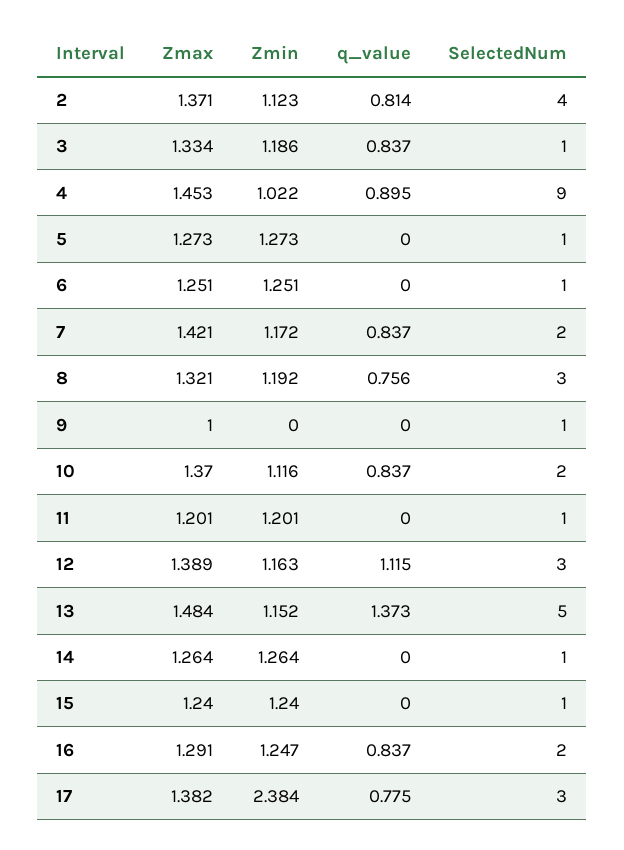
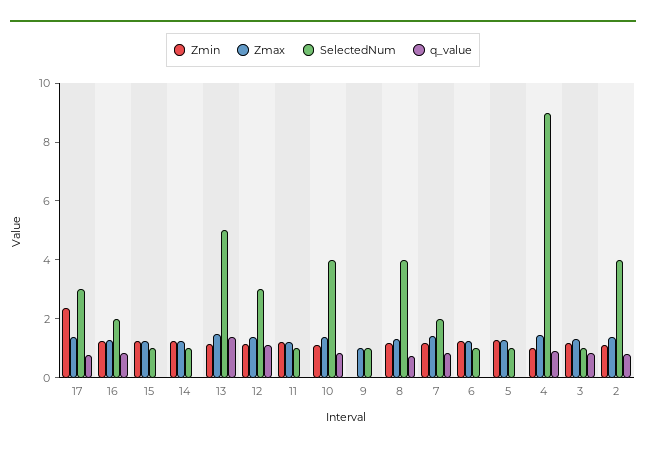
  {
    "Zmax": {
      "2": 1.371,
      "3": 1.334,
      "4": 1.453,
      "5": 1.273,
      "6": 1.251,
      "7": 1.421,
      "8": 1.321,
      "9": 1,
      "10": 1.37,
      "11": 1.201,
      "12": 1.389,
      "13": 1.484,
      "14": 1.264,
      "15": 1.24,
      "16": 1.291,
      "17": 1.382
    },
    "Zmin": {
      "2": 1.123,
      "3": 1.186,
      "4": 1.022,
      "5": 1.273,
      "6": 1.251,
      "7": 1.172,
      "8": 1.192,
      "9": 0,
      "10": 1.116,
      "11": 1.201,
      "12": 1.163,
      "13": 1.152,
      "14": 1.264,
      "15": 1.24,
      "16": 1.247,
      "17": 2.384
    },
    "q_value": {
      "2": 0.814,
      "3": 0.837,
      "4": 0.895,
      "5": 0,
      "6": 0,
      "7": 0.837,
      "8": 0.756,
      "9": 0,
      "10": 0.837,
      "11": 0,
      "12": 1.115,
      "13": 1.373,
      "14": 0,
      "15": 0,
      "16": 0.837,
      "17": 0.775
    },
    "SelectedNum": {
      "2": 4,
      "3": 1,
      "4": 9,
      "5": 1,
      "6": 1,
      "7": 2,
-     "8": 3,
+     "8": 4,
      "9": 1,
-     "10": 2,
+     "10": 4,
      "11": 1,
      "12": 3,
      "13": 5,
      "14": 1,
      "15": 1,
      "16": 2,
      "17": 3
    }
  }

